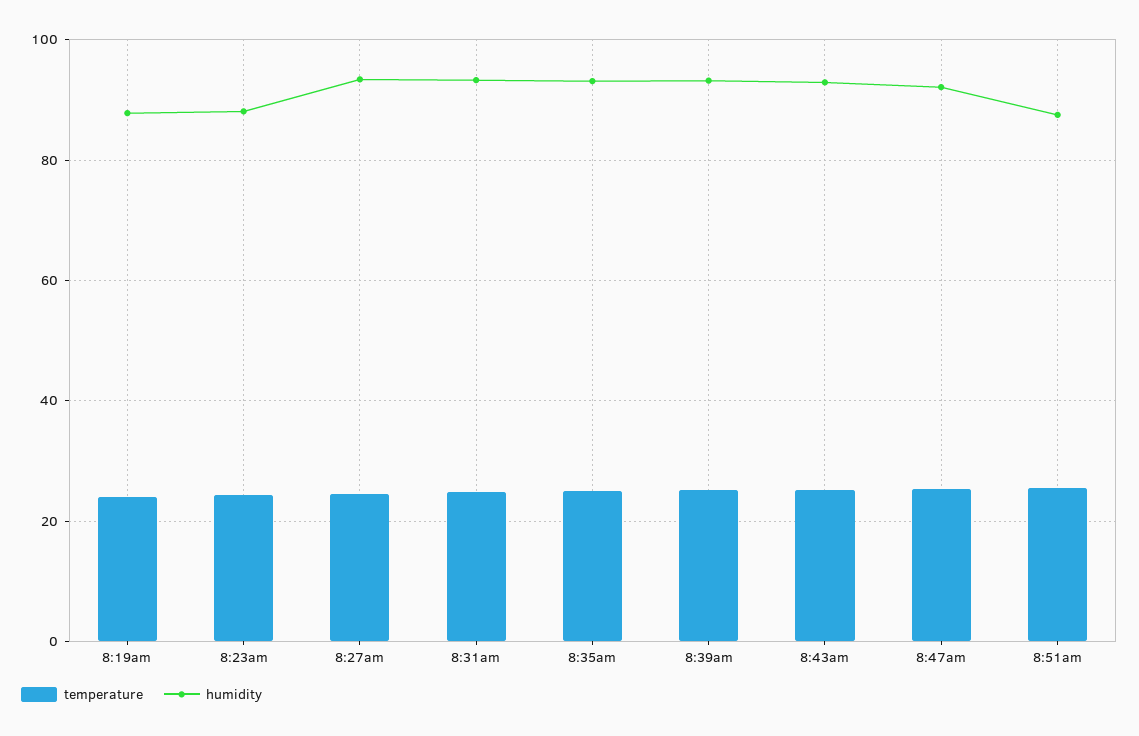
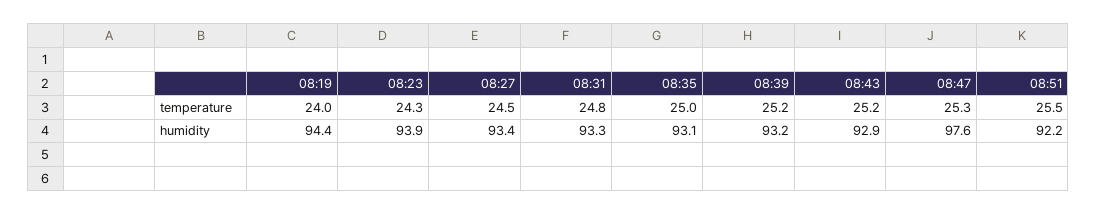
  {
    "temperature": {
      "8:19am": 24,
      "8:23am": 24.3,
      "8:27am": 24.5,
      "8:31am": 24.8,
      "8:35am": 25,
      "8:39am": 25.2,
      "8:43am": 25.2,
      "8:47am": 25.3,
      "8:51am": 25.5
    },
    "humidity": {
-     "8:19am": 88,
+     "8:19am": 94.4,
-     "8:23am": 88,
+     "8:23am": 93.9,
      "8:27am": 93.4,
      "8:31am": 93.3,
      "8:35am": 93.1,
      "8:39am": 93.2,
      "8:43am": 92.9,
-     "8:47am": 92,
+     "8:47am": 97.6,
-     "8:51am": 88
+     "8:51am": 92.2
    }
  }

